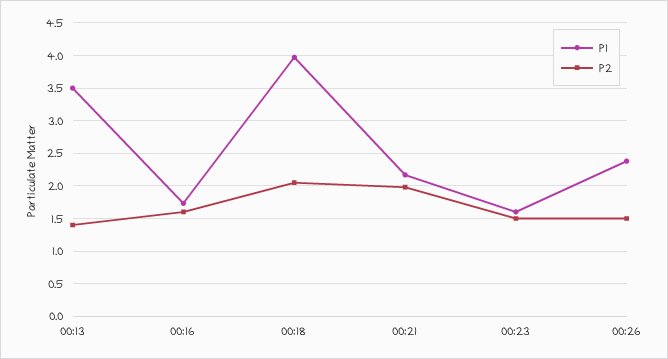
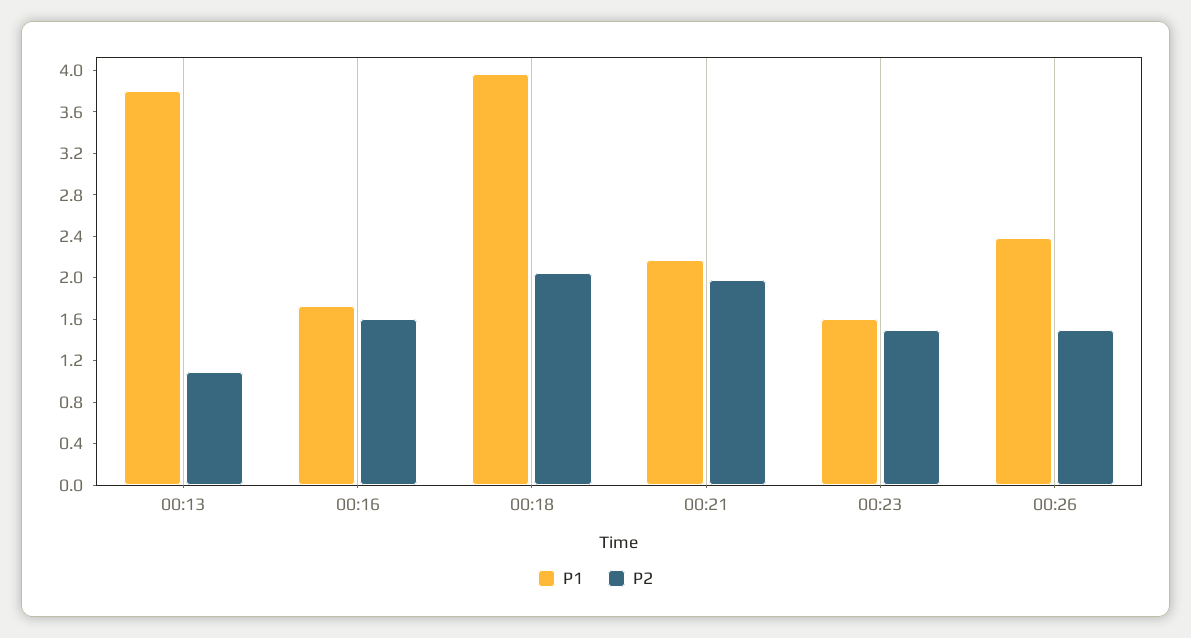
  {
    "P1": {
-     "00:13": 3.5,
+     "00:13": 3.8,
      "00:16": 1.7,
      "00:18": 4,
      "00:21": 2.2,
      "00:23": 1.6,
      "00:26": 2.4
    },
    "P2": {
-     "00:13": 1.4,
+     "00:13": 1.1,
      "00:16": 1.6,
      "00:18": 2.1,
      "00:21": 2,
      "00:23": 1.5,
      "00:26": 1.5
    }
  }

